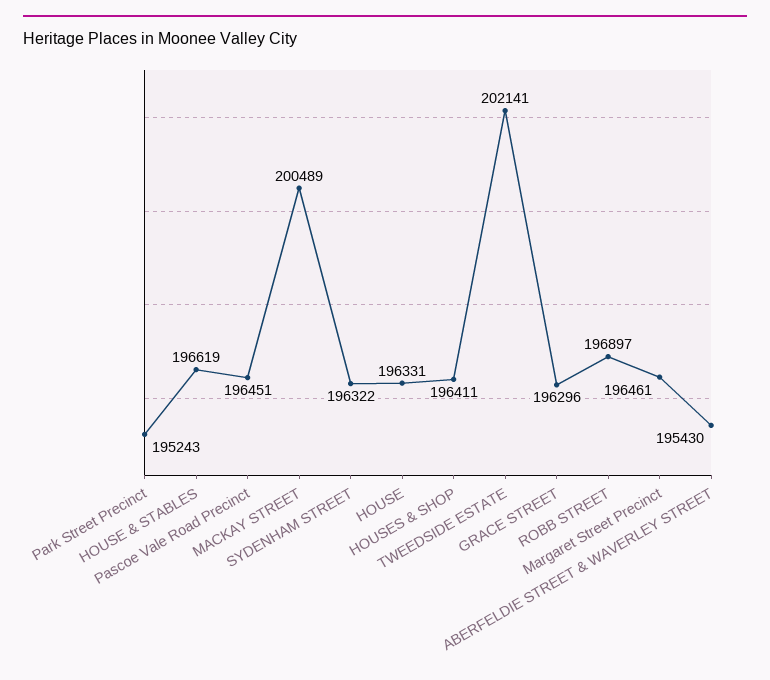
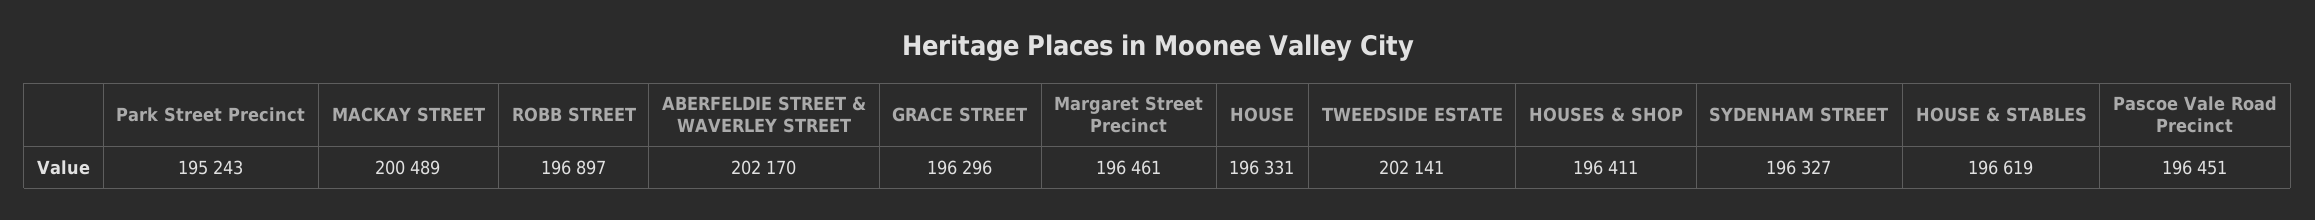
  {
    "Park Street Precinct": 195243,
    "HOUSE & STABLES": 196619,
    "Pascoe Vale Road Precinct": 196451,
    "MACKAY STREET": 200489,
-   "SYDENHAM STREET": 196322,
+   "SYDENHAM STREET": 196327,
    "HOUSE": 196331,
    "HOUSES & SHOP": 196411,
    "TWEEDSIDE ESTATE": 202141,
    "GRACE STREET": 196296,
    "ROBB STREET": 196897,
    "Margaret Street Precinct": 196461,
-   "ABERFELDIE STREET & WAVERLEY STREET": 195430
+   "ABERFELDIE STREET & WAVERLEY STREET": 202170
  }

